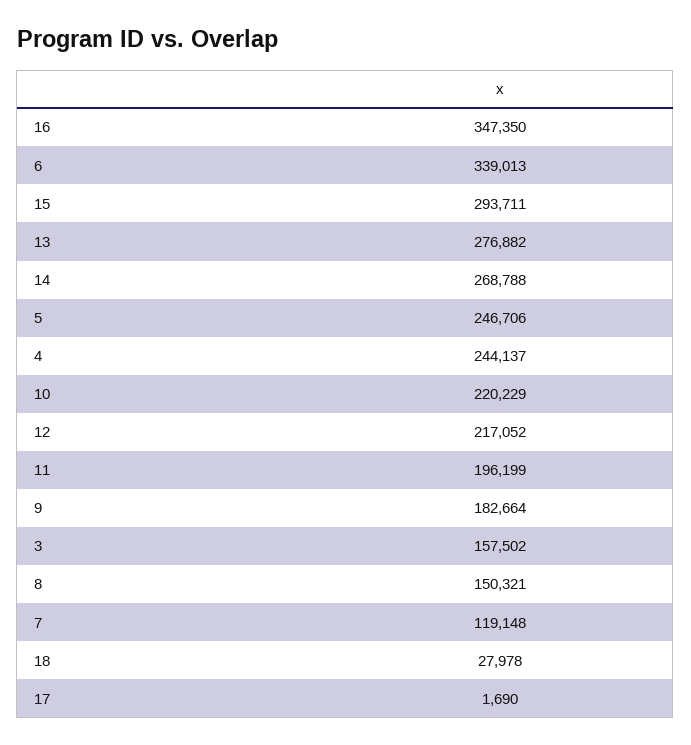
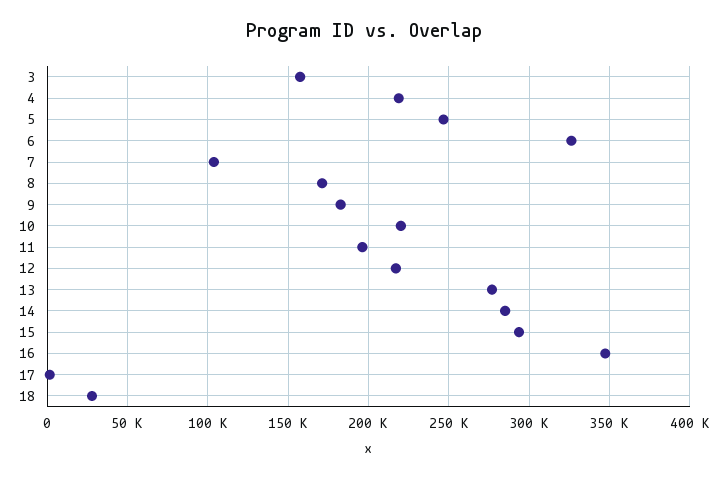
  {
    "16": 347350,
-   "6": 339013,
+   "6": 325000,
    "15": 293711,
    "13": 276882,
-   "14": 268788,
+   "14": 285000,
    "5": 246706,
-   "4": 244137,
+   "4": 220000,
    "10": 220229,
    "12": 217052,
    "11": 196199,
    "9": 182664,
    "3": 157502,
-   "8": 150321,
+   "8": 170000,
-   "7": 119148,
+   "7": 105000,
    "18": 27978,
    "17": 1690
  }

